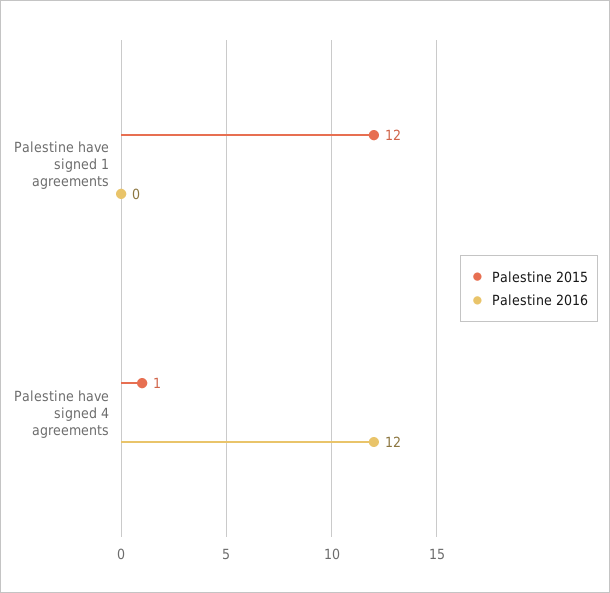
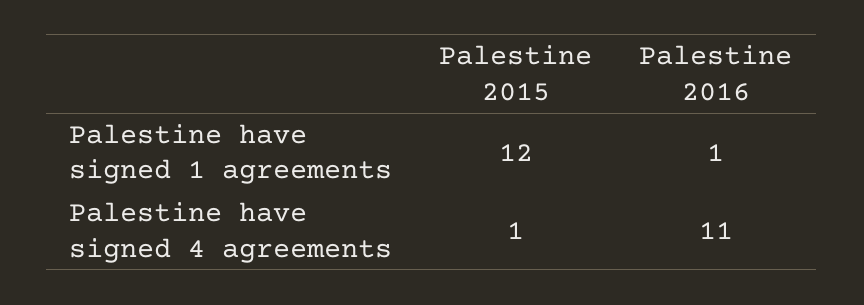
  {
    "Palestine 2015": {
      "Palestine have signed 1 agreements": 12,
      "Palestine have signed 4 agreements": 1
    },
    "Palestine 2016": {
-     "Palestine have signed 1 agreements": 0,
+     "Palestine have signed 1 agreements": 1,
-     "Palestine have signed 4 agreements": 12
+     "Palestine have signed 4 agreements": 11
    }
  }

